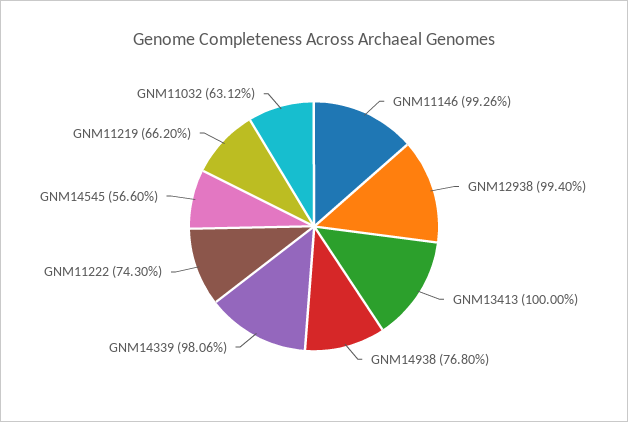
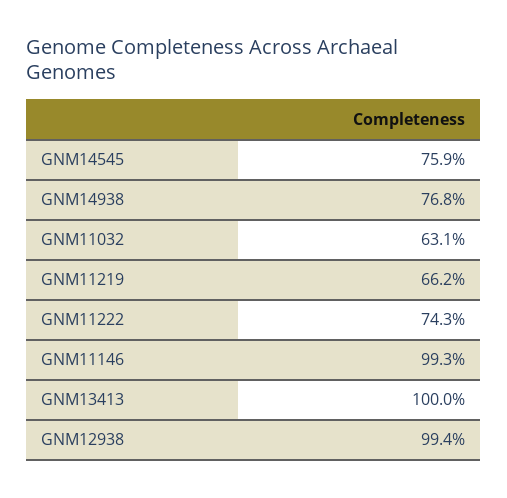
  {
    "GNM11146": 99.26,
    "GNM12938": 99.4,
    "GNM13413": 100,
    "GNM14938": 76.8,
-   "GNM14339": 98.06,
    "GNM11222": 74.3,
-   "GNM14545": 56.6,
+   "GNM14545": 75.9,
    "GNM11219": 66.2,
    "GNM11032": 63.12
  }

